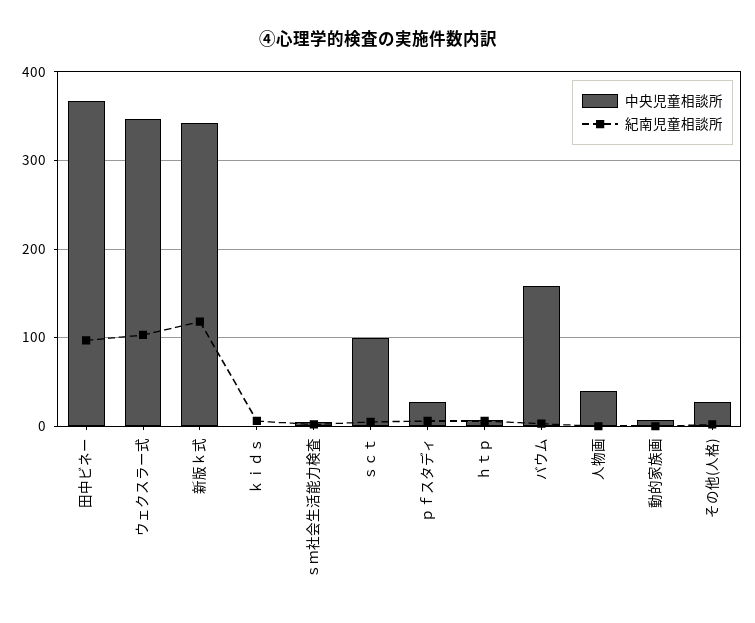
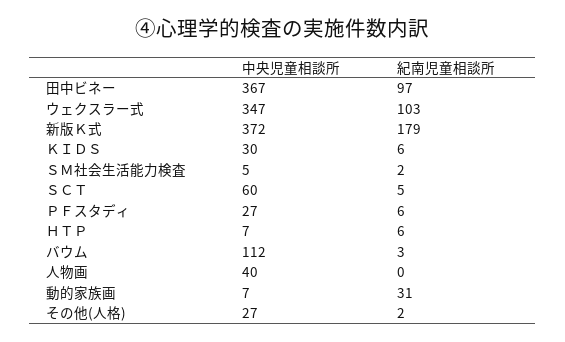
  {
    "中央児童相談所": {
      "田中ビネー": 367,
      "ウェクスラー式": 347,
-     "新版ｋ式": 340,
+     "新版ｋ式": 372,
-     "ｋｉｄｓ": 0,
+     "ｋｉｄｓ": 30,
      "ｓｍ社会生活能力検査": 5,
-     "ｓｃｔ": 100,
+     "ｓｃｔ": 60,
      "ｐｆスタディ": 27,
      "ｈｔｐ": 7,
-     "バウム": 160,
+     "バウム": 112,
      "人物画": 40,
      "動的家族画": 7,
      "その他(人格)": 27
    },
    "紀南児童相談所": {
      "田中ビネー": 97,
      "ウェクスラー式": 103,
-     "新版ｋ式": 120,
+     "新版ｋ式": 179,
      "ｋｉｄｓ": 6,
      "ｓｍ社会生活能力検査": 2,
      "ｓｃｔ": 5,
      "ｐｆスタディ": 6,
      "ｈｔｐ": 6,
      "バウム": 3,
      "人物画": 0,
-     "動的家族画": 0,
+     "動的家族画": 31,
      "その他(人格)": 2
    }
  }

